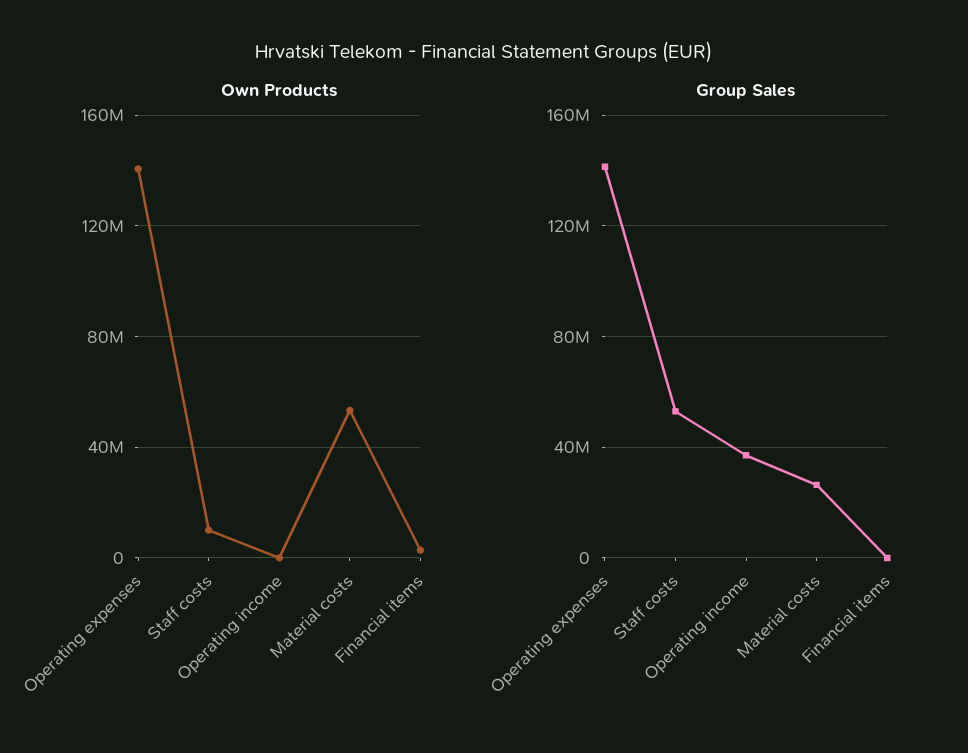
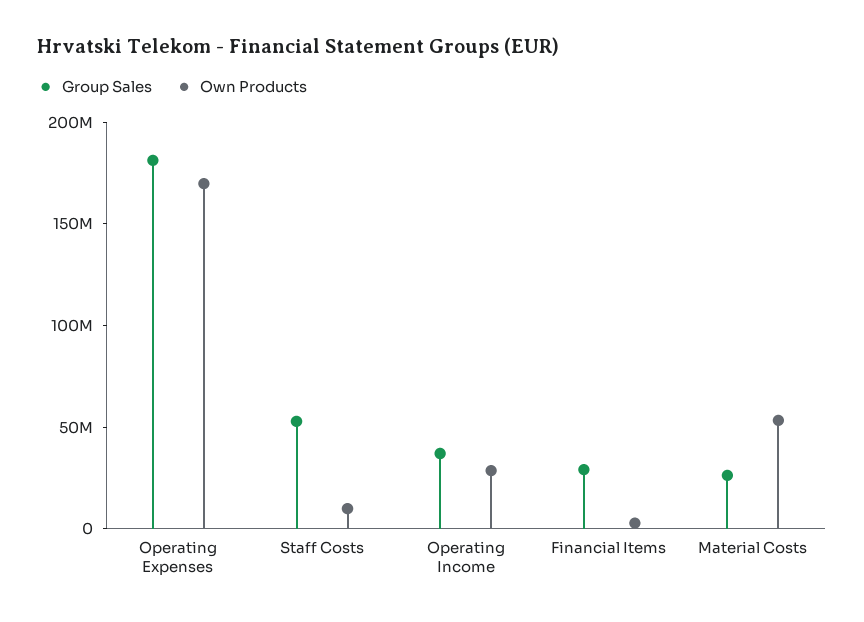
  {
    "Own Products": {
-     "Operating expenses": 140000000,
+     "Operating expenses": 170000000,
      "Staff costs": 10000000,
-     "Operating income": 0,
+     "Operating income": 30000000,
      "Material costs": 55000000,
      "Financial items": 5000000
    },
    "Group Sales": {
-     "Operating expenses": 140000000,
+     "Operating expenses": 180000000,
      "Staff costs": 55000000,
      "Operating income": 35000000,
      "Material costs": 25000000,
-     "Financial items": 0
+     "Financial items": 30000000
    }
  }

